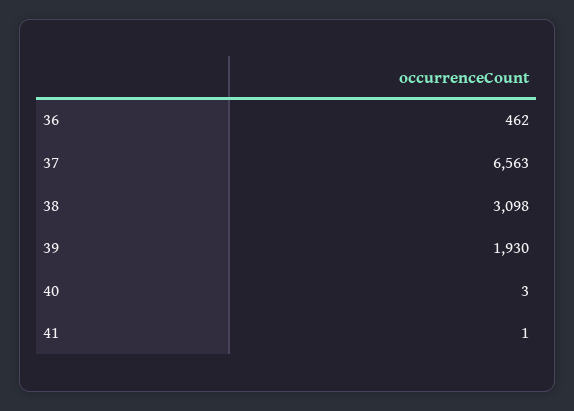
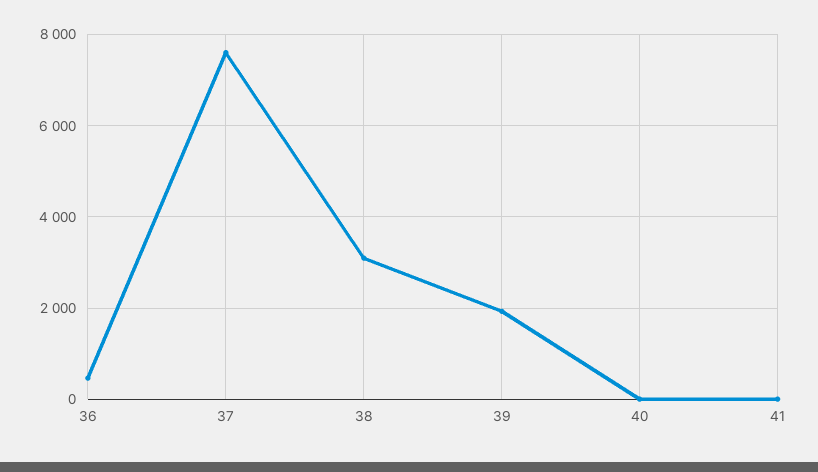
  {
    "36": 462,
-   "37": 6563,
+   "37": 7600,
    "38": 3098,
    "39": 1930,
    "40": 3,
    "41": 1
  }

